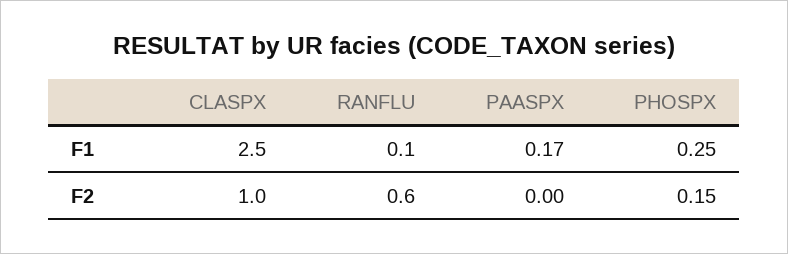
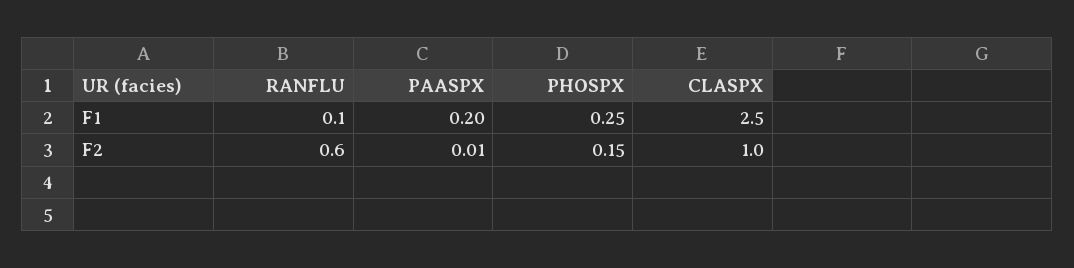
  {
    "CLASPX": {
      "F1": 2.5,
      "F2": 1
    },
    "RANFLU": {
      "F1": 0.1,
      "F2": 0.6
    },
    "PAASPX": {
-     "F1": 0.17,
+     "F1": 0.2,
-     "F2": 0
+     "F2": 0.01
    },
    "PHOSPX": {
      "F1": 0.25,
      "F2": 0.15
    }
  }

